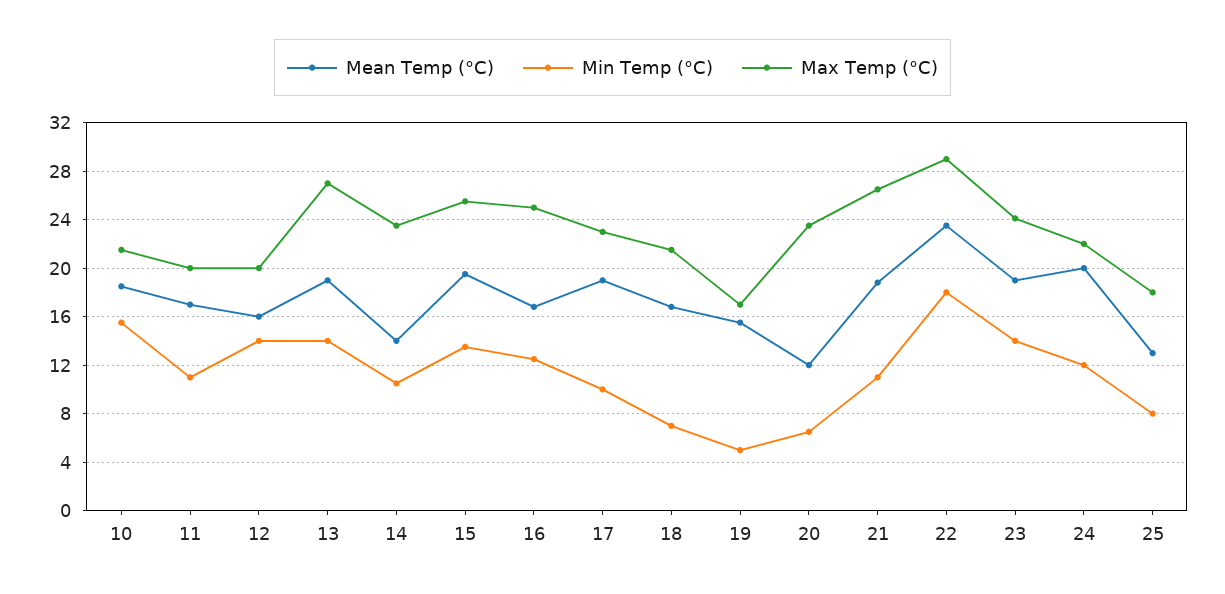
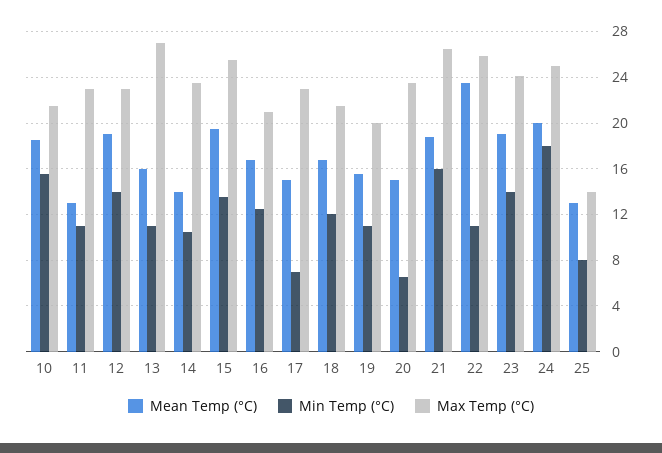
  {
    "Mean Temp (°C)": {
      "10": 18.5,
-     "11": 17,
+     "11": 13,
-     "12": 16,
+     "12": 19,
-     "13": 19,
+     "13": 16,
      "14": 14,
      "15": 19.5,
      "16": 17,
-     "17": 19,
+     "17": 15,
      "18": 17,
      "19": 15.5,
-     "20": 12,
+     "20": 15,
      "21": 19,
      "22": 23.5,
      "23": 19,
      "24": 20,
      "25": 13
    },
    "Min Temp (°C)": {
      "10": 15.5,
      "11": 11,
      "12": 14,
-     "13": 14,
+     "13": 11,
      "14": 10.5,
      "15": 13.5,
      "16": 12.5,
-     "17": 10,
+     "17": 7,
-     "18": 7,
+     "18": 12,
-     "19": 5,
+     "19": 11,
      "20": 6.5,
-     "21": 11,
+     "21": 16,
-     "22": 18,
+     "22": 11,
      "23": 14,
-     "24": 12,
+     "24": 18,
      "25": 8
    },
    "Max Temp (°C)": {
      "10": 21.5,
-     "11": 20,
+     "11": 23,
-     "12": 20,
+     "12": 23,
      "13": 27,
      "14": 23.5,
      "15": 25.5,
-     "16": 25,
+     "16": 21,
      "17": 23,
      "18": 21.5,
-     "19": 17,
+     "19": 20,
      "20": 23.5,
      "21": 26.5,
-     "22": 29,
+     "22": 26,
      "23": 24,
-     "24": 22,
+     "24": 25,
-     "25": 18
+     "25": 14
    }
  }

